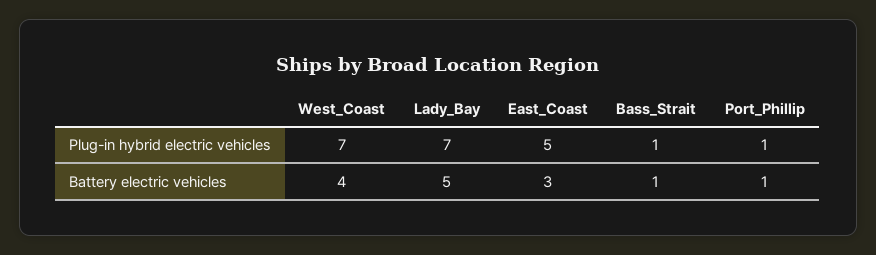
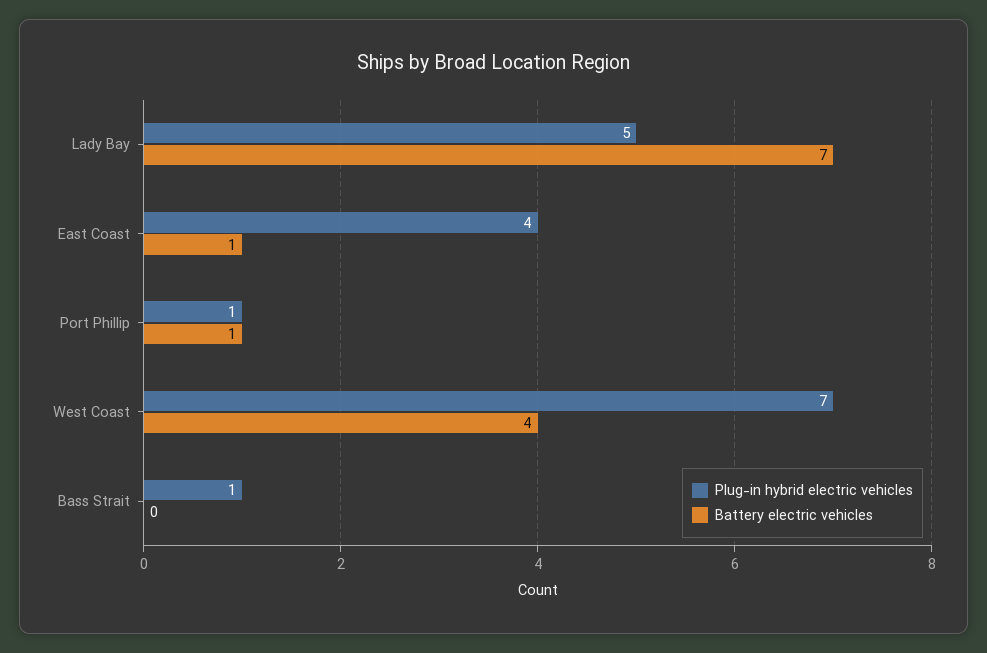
  {
    "Plug-in hybrid electric vehicles": {
      "West_Coast": 7,
-     "Lady_Bay": 7,
+     "Lady_Bay": 5,
-     "East_Coast": 5,
+     "East_Coast": 4,
      "Bass_Strait": 1,
      "Port_Phillip": 1
    },
    "Battery electric vehicles": {
      "West_Coast": 4,
-     "Lady_Bay": 5,
+     "Lady_Bay": 7,
-     "East_Coast": 3,
+     "East_Coast": 1,
-     "Bass_Strait": 1,
+     "Bass_Strait": 0,
      "Port_Phillip": 1
    }
  }

